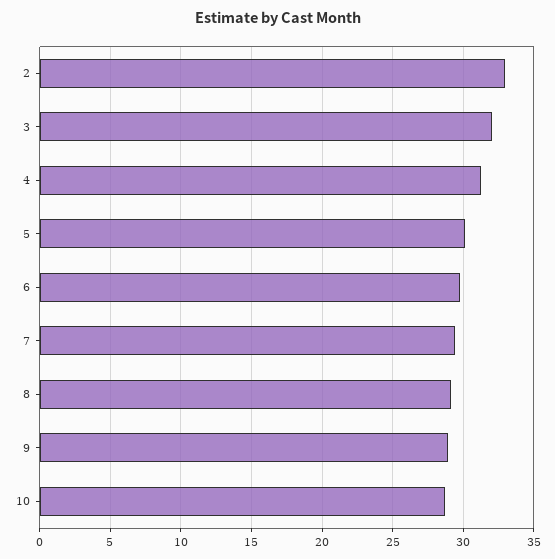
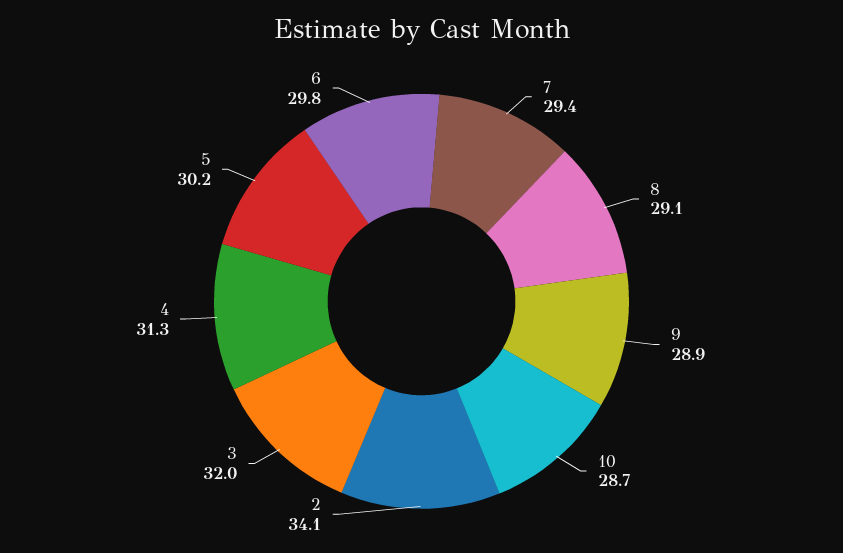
  {
-   "2": 33,
+   "2": 34.1,
    "3": 32,
    "4": 31.3,
    "5": 30.2,
    "6": 29.8,
    "7": 29.4,
    "8": 29.1,
    "9": 28.9,
    "10": 28.7
  }

